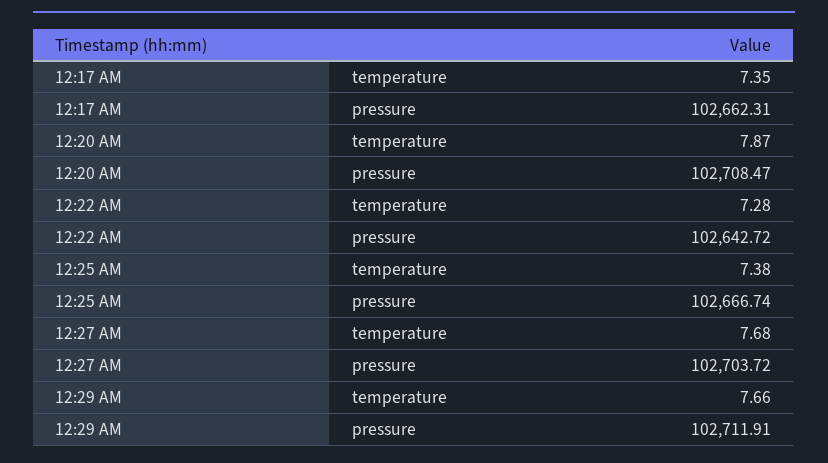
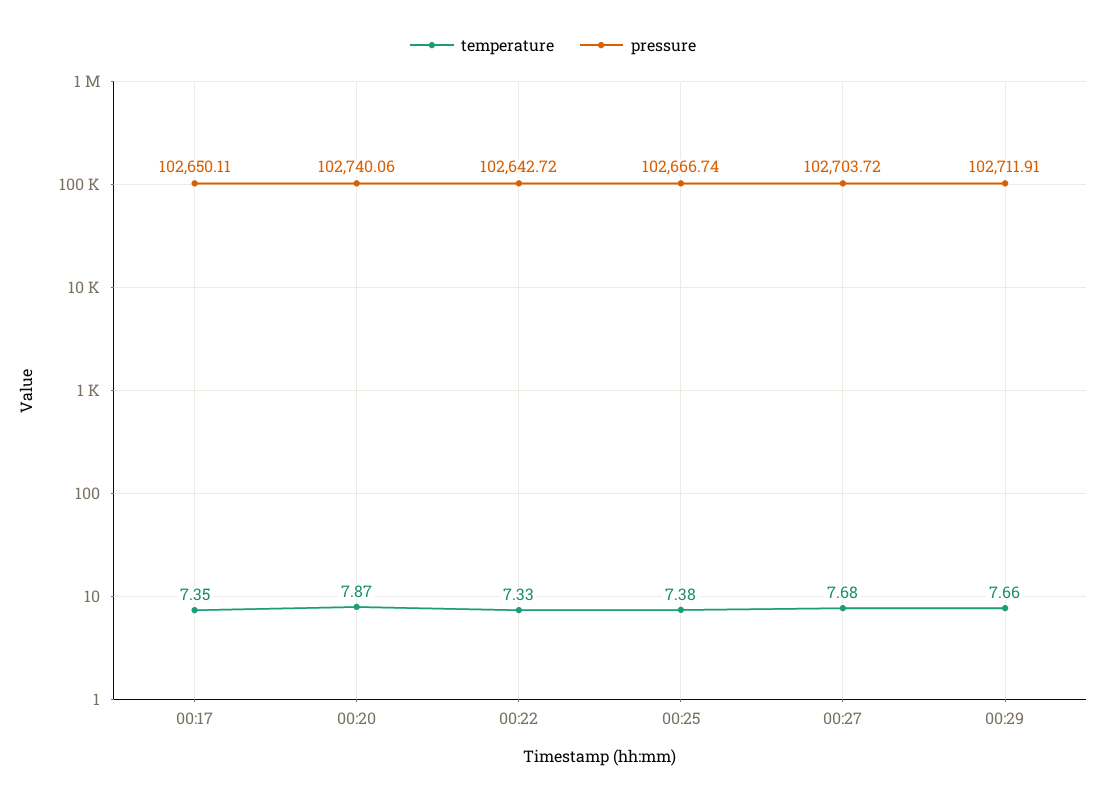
  {
    "temperature": {
      "12:17 AM": 7.35,
      "12:20 AM": 7.87,
-     "12:22 AM": 7.28,
+     "12:22 AM": 7.33,
      "12:25 AM": 7.38,
      "12:27 AM": 7.68,
      "12:29 AM": 7.66
    },
    "pressure": {
-     "12:17 AM": 102662.31,
+     "12:17 AM": 102650.11,
-     "12:20 AM": 102708.47,
+     "12:20 AM": 102740.06,
      "12:22 AM": 102642.72,
      "12:25 AM": 102666.74,
      "12:27 AM": 102703.72,
      "12:29 AM": 102711.91
    }
  }

